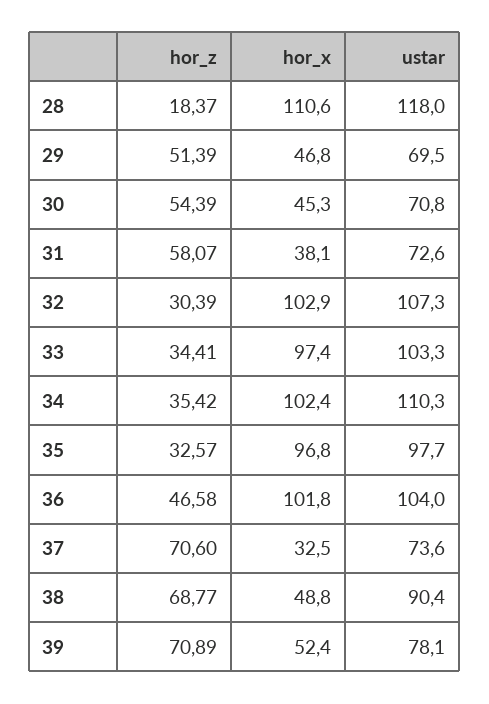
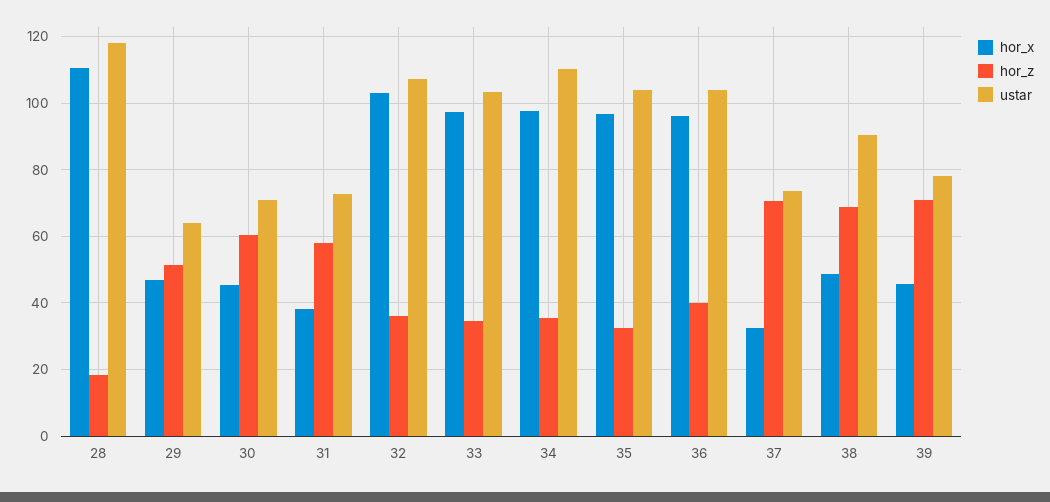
  {
    "hor_z": {
      "28": 18.37,
      "29": 51.39,
-     "30": 54.39,
+     "30": 60,
      "31": 58.07,
-     "32": 30.39,
+     "32": 36,
      "33": 34.41,
      "34": 35.42,
      "35": 32.57,
-     "36": 46.58,
+     "36": 40,
      "37": 70.6,
      "38": 68.77,
      "39": 70.89
    },
    "hor_x": {
      "28": 110.6,
      "29": 46.8,
      "30": 45.3,
      "31": 38.1,
      "32": 102.9,
      "33": 97.4,
-     "34": 102.4,
+     "34": 98,
      "35": 96.8,
-     "36": 101.8,
+     "36": 96,
      "37": 32.5,
      "38": 48.8,
-     "39": 52.4
+     "39": 46
    },
    "ustar": {
      "28": 118,
-     "29": 69.5,
+     "29": 64,
      "30": 70.8,
      "31": 72.6,
      "32": 107.3,
      "33": 103.3,
      "34": 110.3,
-     "35": 97.7,
+     "35": 104,
      "36": 104,
      "37": 73.6,
      "38": 90.4,
      "39": 78.1
    }
  }

